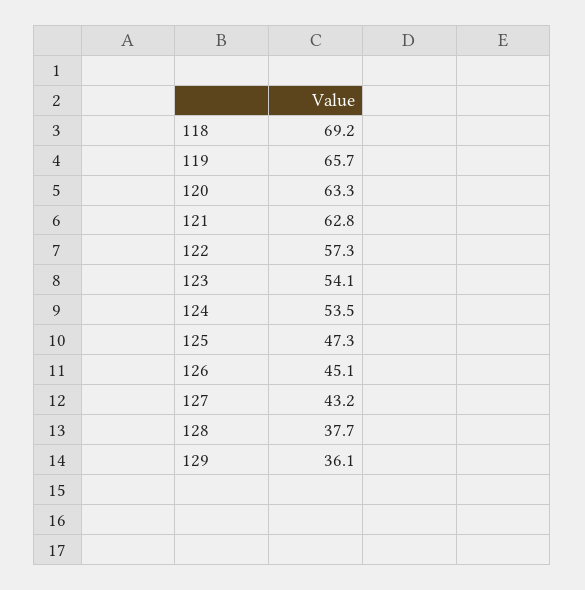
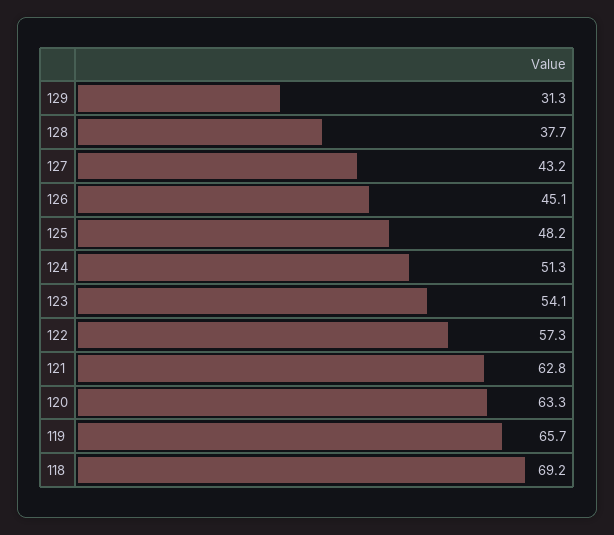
  {
    "118": 69.2,
    "119": 65.7,
    "120": 63.3,
    "121": 62.8,
    "122": 57.3,
    "123": 54.1,
-   "124": 53.5,
+   "124": 51.3,
-   "125": 47.3,
+   "125": 48.2,
    "126": 45.1,
    "127": 43.2,
    "128": 37.7,
-   "129": 36.1
+   "129": 31.3
  }

